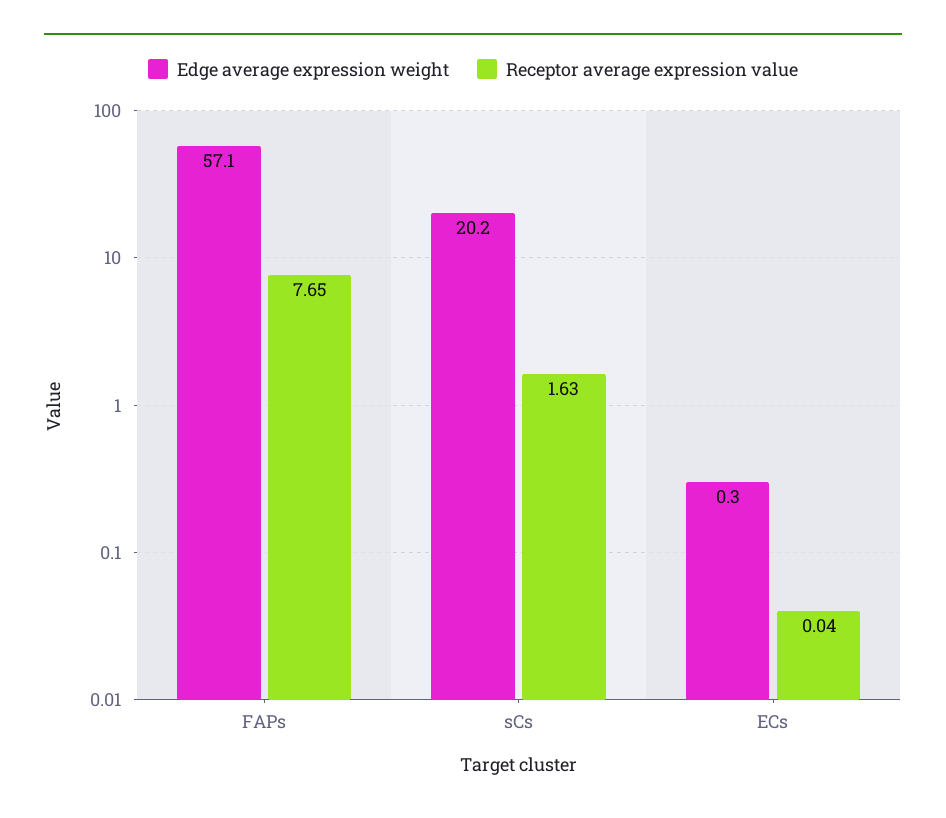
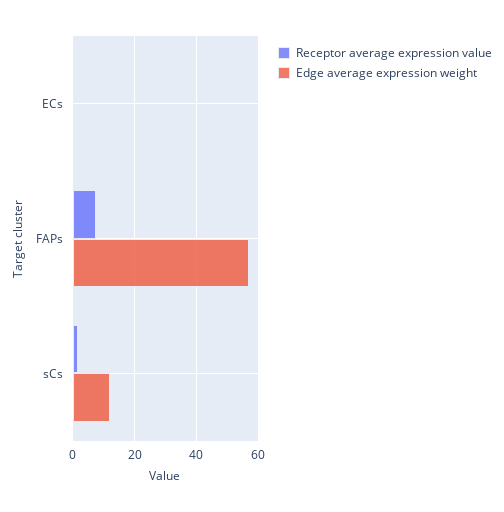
  {
    "Edge average expression weight": {
      "FAPs": 57.1,
-     "sCs": 20.2,
+     "sCs": 12,
      "ECs": 0.3
    },
    "Receptor average expression value": {
      "FAPs": 7.65,
      "sCs": 1.63,
      "ECs": 0.04
    }
  }

